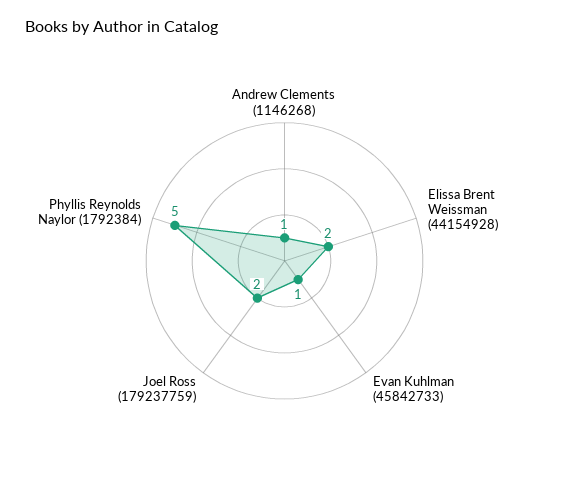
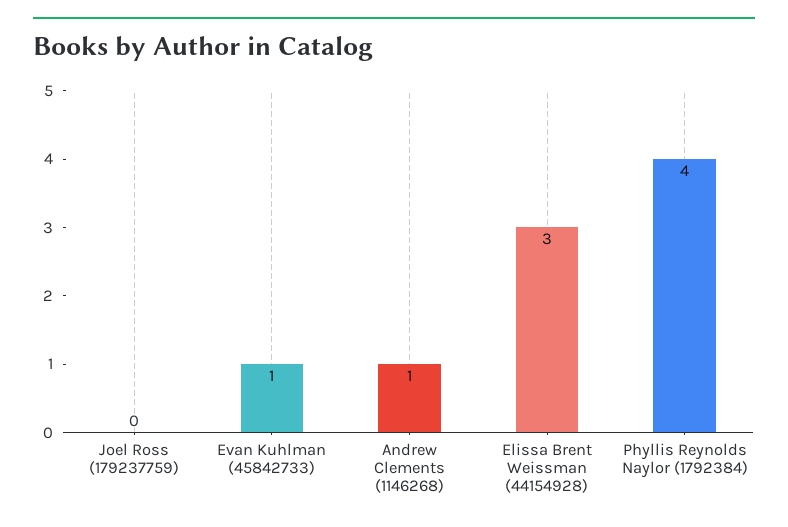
  {
    "Andrew Clements (1146268)": 1,
-   "Elissa Brent Weissman (44154928)": 2,
+   "Elissa Brent Weissman (44154928)": 3,
    "Evan Kuhlman (45842733)": 1,
-   "Joel Ross (179237759)": 2,
+   "Joel Ross (179237759)": 0,
-   "Phyllis Reynolds Naylor (1792384)": 5
+   "Phyllis Reynolds Naylor (1792384)": 4
  }

